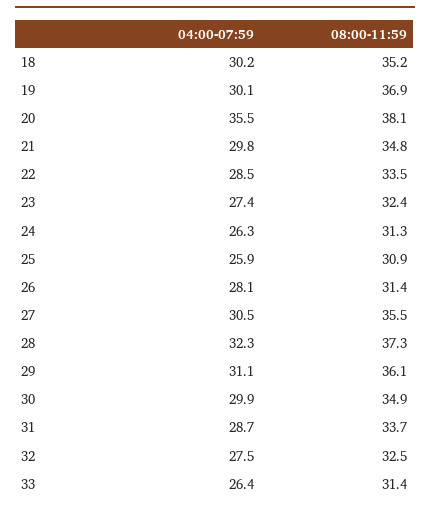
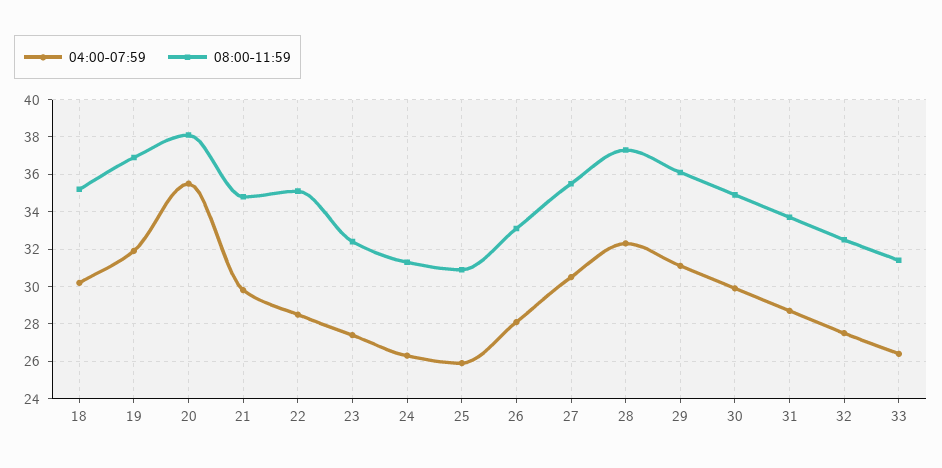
  {
    "04:00-07:59": {
      "18": 30.2,
-     "19": 30.1,
+     "19": 32,
      "20": 35.5,
      "21": 29.8,
      "22": 28.5,
      "23": 27.4,
      "24": 26.3,
      "25": 25.9,
      "26": 28.1,
      "27": 30.5,
      "28": 32.3,
      "29": 31.1,
      "30": 29.9,
      "31": 28.7,
      "32": 27.5,
      "33": 26.4
    },
    "08:00-11:59": {
      "18": 35.2,
      "19": 36.9,
      "20": 38.1,
      "21": 34.8,
-     "22": 33.5,
+     "22": 35,
      "23": 32.4,
      "24": 31.3,
      "25": 30.9,
-     "26": 31.4,
+     "26": 33,
      "27": 35.5,
      "28": 37.3,
      "29": 36.1,
      "30": 34.9,
      "31": 33.7,
      "32": 32.5,
      "33": 31.4
    }
  }

